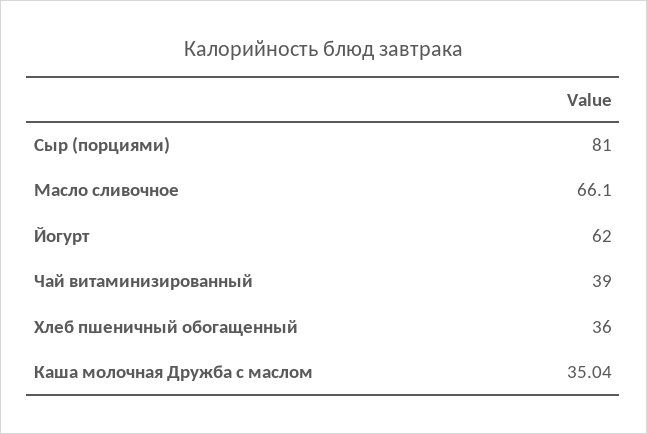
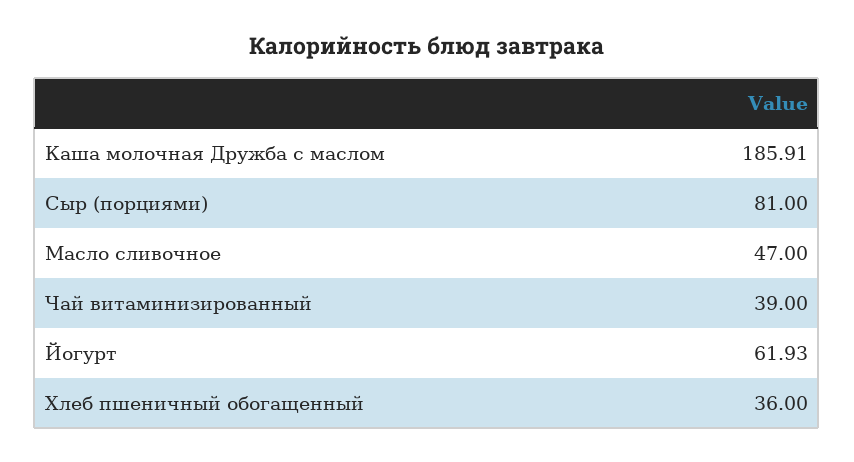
  {
    "Сыр (порциями)": 81,
-   "Масло сливочное": 66.1,
+   "Масло сливочное": 47,
-   "Йогурт": 62,
+   "Йогурт": 61.93,
    "Чай витаминизированный": 39,
    "Хлеб пшеничный обогащенный": 36,
-   "Каша молочная Дружба с маслом": 35.04
+   "Каша молочная Дружба с маслом": 185.91
  }

